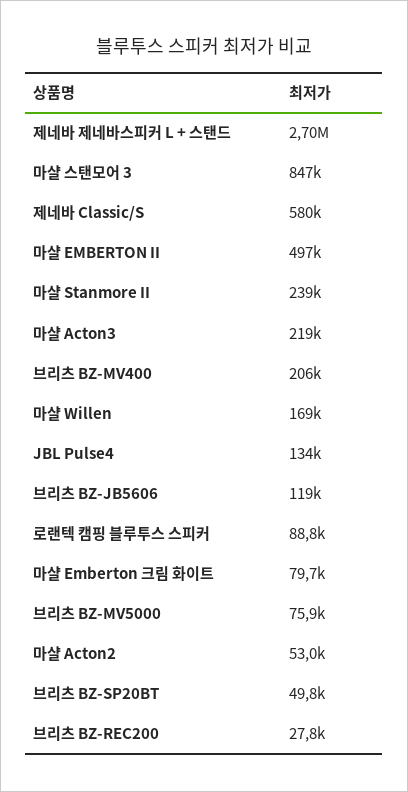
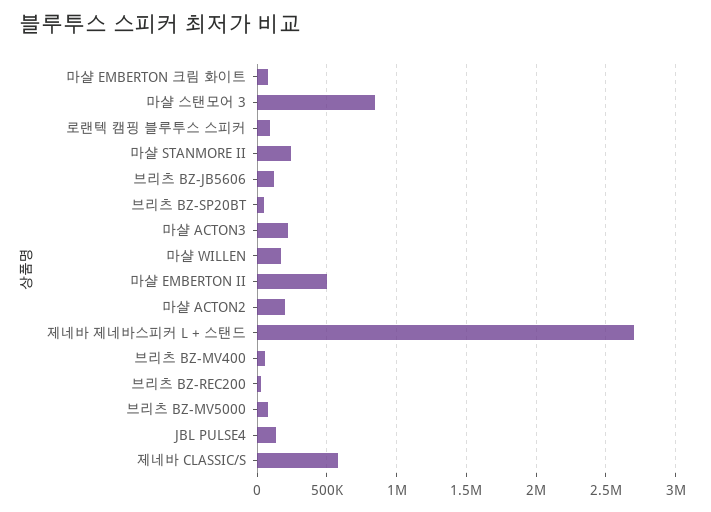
  {
    "제네바 제네바스피커 L + 스탠드": 2700000,
    "마샬 스탠모어 3": 847000,
    "제네바 Classic/S": 580000,
    "마샬 EMBERTON II": 497000,
    "마샬 Stanmore II": 239000,
    "마샬 Acton3": 219000,
-   "브리츠 BZ-MV400": 206000,
+   "브리츠 BZ-MV400": 50000,
    "마샬 Willen": 169000,
    "JBL Pulse4": 134000,
    "브리츠 BZ-JB5606": 119000,
    "로랜텍 캠핑 블루투스 스피커": 88800,
    "마샬 Emberton 크림 화이트": 79700,
    "브리츠 BZ-MV5000": 75900,
-   "마샬 Acton2": 53000,
+   "마샬 Acton2": 200000,
    "브리츠 BZ-SP20BT": 49800,
    "브리츠 BZ-REC200": 27800
  }

